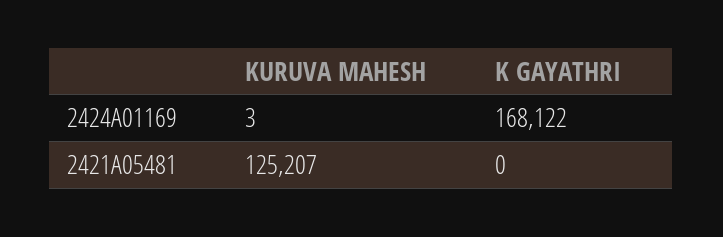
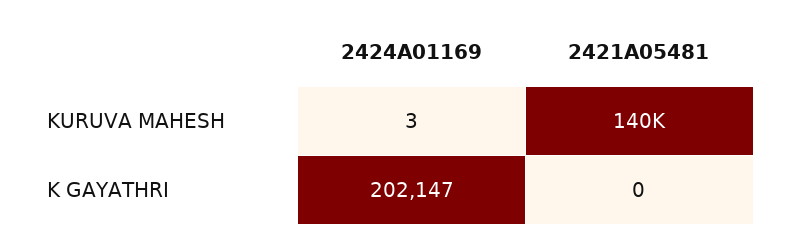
  {
    "KURUVA MAHESH": {
      "2424A01169": 3,
-     "2421A05481": 125207
+     "2421A05481": 140000
    },
    "K GAYATHRI": {
-     "2424A01169": 168122,
+     "2424A01169": 202147,
      "2421A05481": 0
    }
  }

